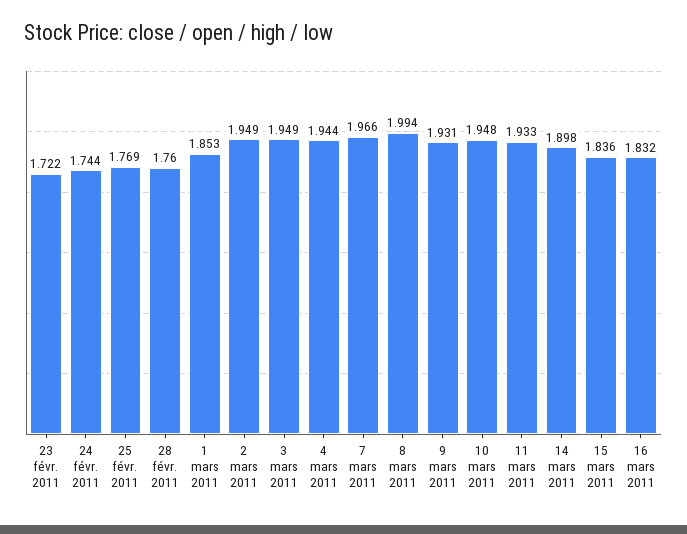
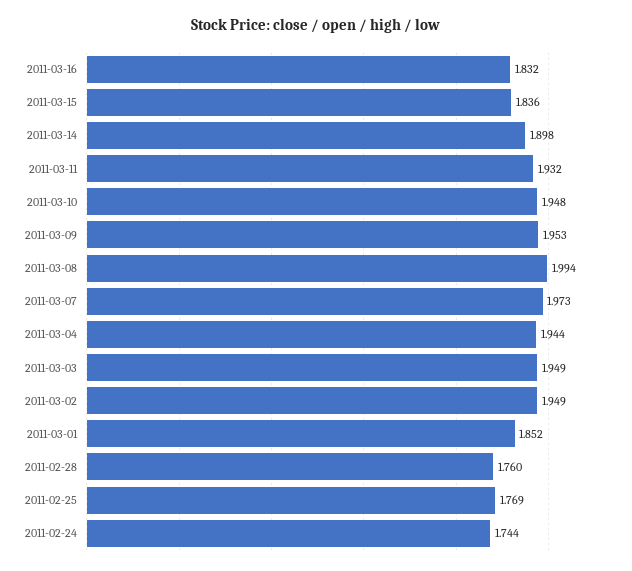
  {
-   "23 févr. 2011": 1.722,
    "24 févr. 2011": 1.744,
    "25 févr. 2011": 1.769,
    "28 févr. 2011": 1.76,
-   "1 mars 2011": 1.853,
+   "1 mars 2011": 1.852,
    "2 mars 2011": 1.949,
    "3 mars 2011": 1.949,
    "4 mars 2011": 1.944,
-   "7 mars 2011": 1.966,
+   "7 mars 2011": 1.973,
    "8 mars 2011": 1.994,
-   "9 mars 2011": 1.931,
+   "9 mars 2011": 1.953,
    "10 mars 2011": 1.948,
-   "11 mars 2011": 1.933,
+   "11 mars 2011": 1.932,
    "14 mars 2011": 1.898,
    "15 mars 2011": 1.836,
    "16 mars 2011": 1.832
  }

